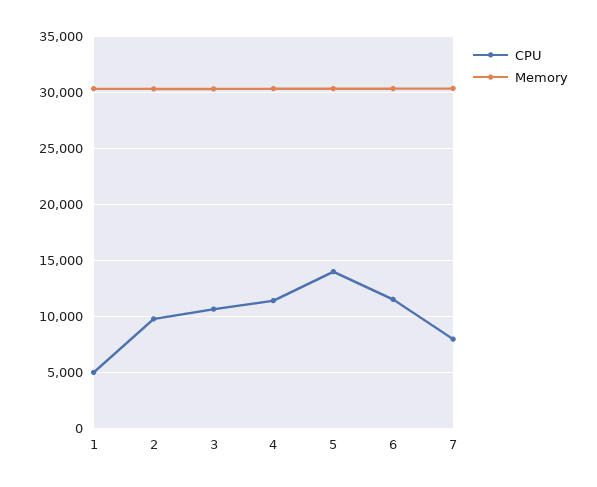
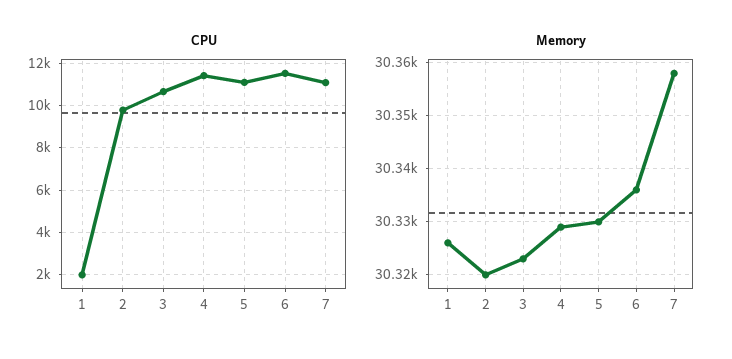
  {
    "CPU": {
-     "1": 5000,
+     "1": 2000,
      "2": 10000,
      "3": 10500,
      "4": 11500,
-     "5": 14000,
+     "5": 11000,
      "6": 11500,
-     "7": 8000
+     "7": 11000
    },
    "Memory": {
      "1": 30325,
      "2": 30320,
      "3": 30325,
      "4": 30330,
      "5": 30330,
      "6": 30335,
      "7": 30360
    }
  }

